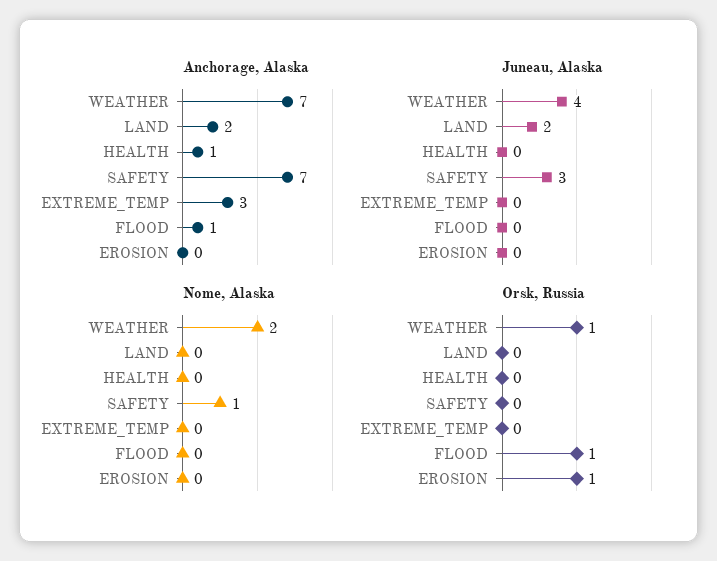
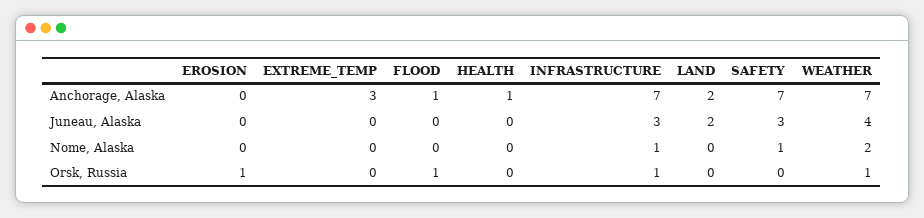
  {
    "Anchorage, Alaska": {
      "WEATHER": 7,
      "LAND": 2,
      "HEALTH": 1,
      "SAFETY": 7,
      "EXTREME_TEMP": 3,
      "FLOOD": 1,
-     "EROSION": 0
+     "EROSION": 0,
+     "INFRASTRUCTURE": 7
    },
    "Juneau, Alaska": {
      "WEATHER": 4,
      "LAND": 2,
      "HEALTH": 0,
      "SAFETY": 3,
      "EXTREME_TEMP": 0,
      "FLOOD": 0,
-     "EROSION": 0
+     "EROSION": 0,
+     "INFRASTRUCTURE": 3
    },
    "Nome, Alaska": {
      "WEATHER": 2,
      "LAND": 0,
      "HEALTH": 0,
      "SAFETY": 1,
      "EXTREME_TEMP": 0,
      "FLOOD": 0,
-     "EROSION": 0
+     "EROSION": 0,
+     "INFRASTRUCTURE": 1
    },
    "Orsk, Russia": {
      "WEATHER": 1,
      "LAND": 0,
      "HEALTH": 0,
      "SAFETY": 0,
      "EXTREME_TEMP": 0,
      "FLOOD": 1,
-     "EROSION": 1
+     "EROSION": 1,
+     "INFRASTRUCTURE": 1
    }
  }

